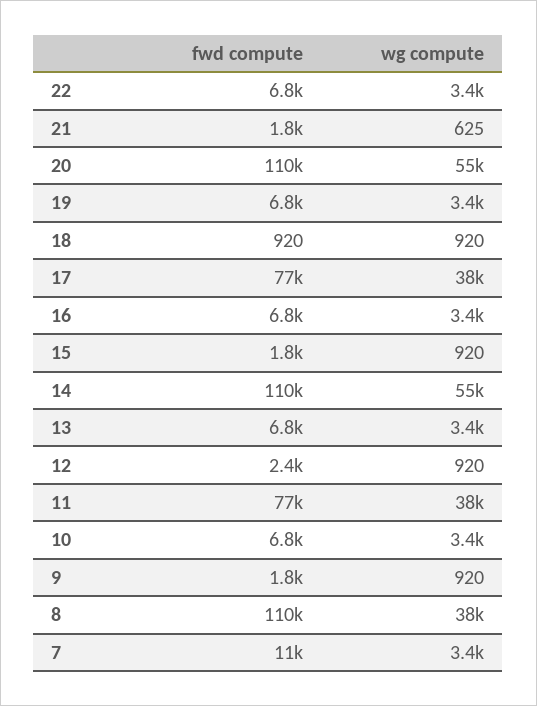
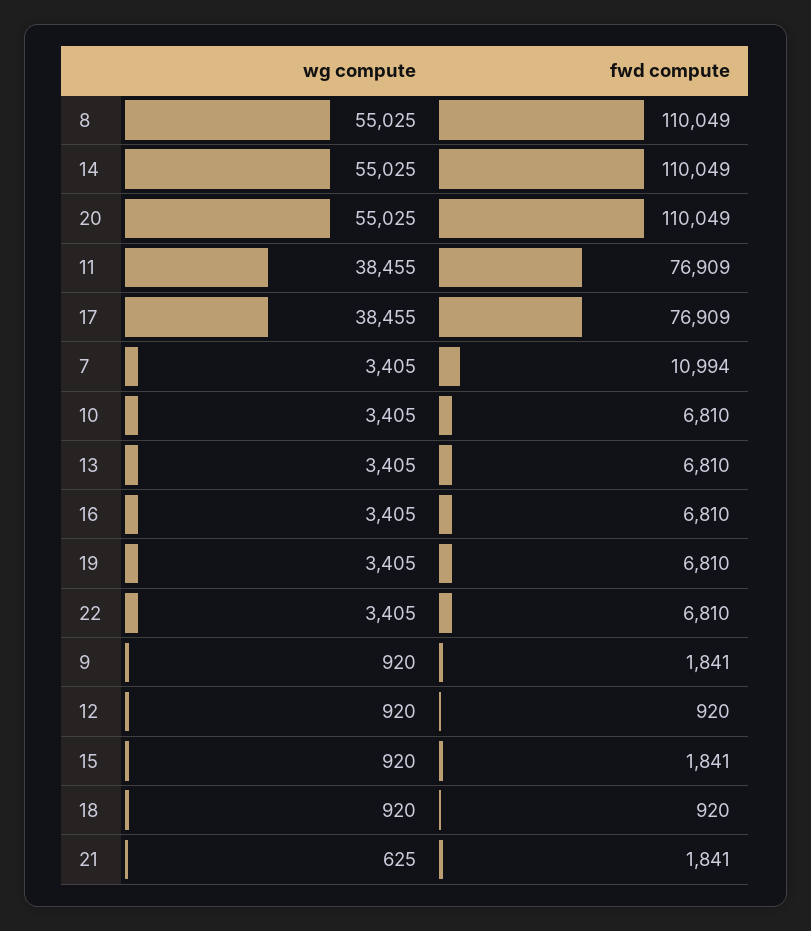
  {
    "fwd compute": {
      "22": 6810,
      "21": 1841,
      "20": 110049,
      "19": 6810,
      "18": 920,
      "17": 76909,
      "16": 6810,
      "15": 1841,
      "14": 110049,
      "13": 6810,
-     "12": 2400,
+     "12": 920,
      "11": 76909,
      "10": 6810,
      "9": 1841,
      "8": 110049,
      "7": 10994
    },
    "wg compute": {
      "22": 3405,
      "21": 625,
      "20": 55025,
      "19": 3405,
      "18": 920,
      "17": 38455,
      "16": 3405,
      "15": 920,
      "14": 55025,
      "13": 3405,
      "12": 920,
      "11": 38455,
      "10": 3405,
      "9": 920,
-     "8": 38000,
+     "8": 55025,
      "7": 3405
    }
  }

